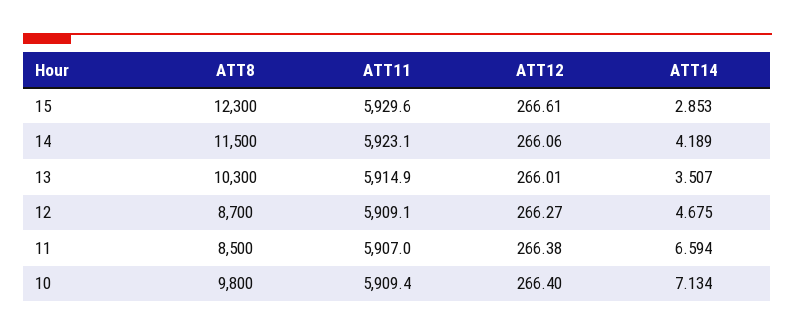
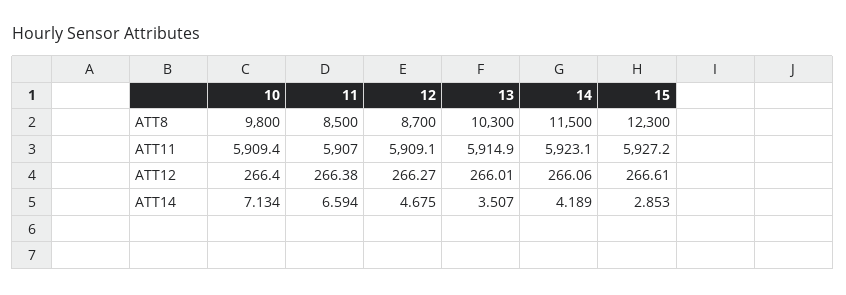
  {
    "ATT8": {
      "15": 12300,
      "14": 11500,
      "13": 10300,
      "12": 8700,
      "11": 8500,
      "10": 9800
    },
    "ATT11": {
-     "15": 5929.6,
+     "15": 5927.2,
      "14": 5923.1,
      "13": 5914.9,
      "12": 5909.1,
      "11": 5907,
      "10": 5909.4
    },
    "ATT12": {
      "15": 266.61,
      "14": 266.06,
      "13": 266.01,
      "12": 266.27,
      "11": 266.38,
      "10": 266.4
    },
    "ATT14": {
      "15": 2.853,
      "14": 4.189,
      "13": 3.507,
      "12": 4.675,
      "11": 6.594,
      "10": 7.134
    }
  }

